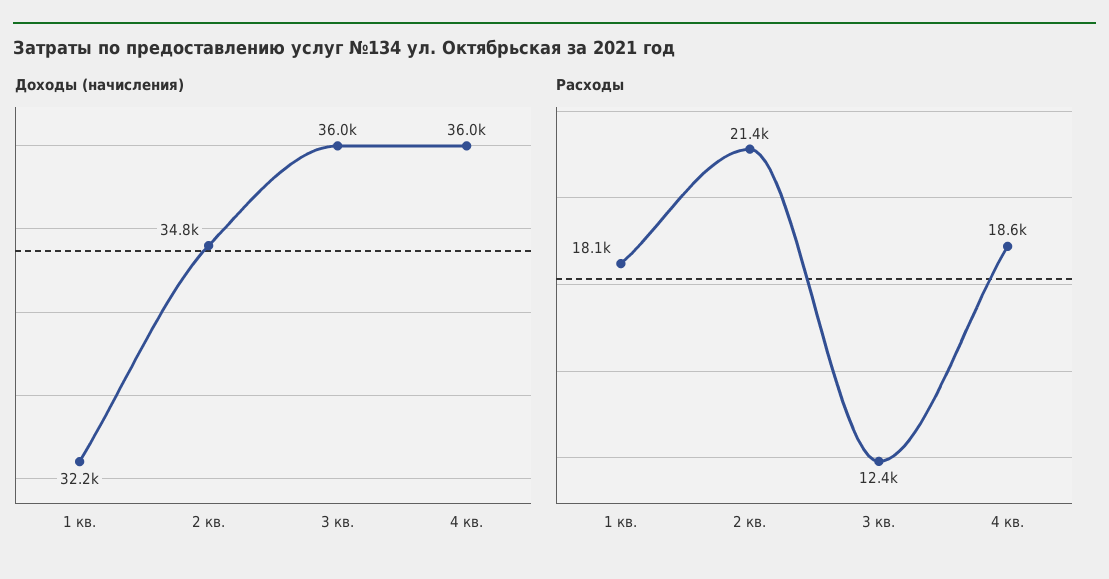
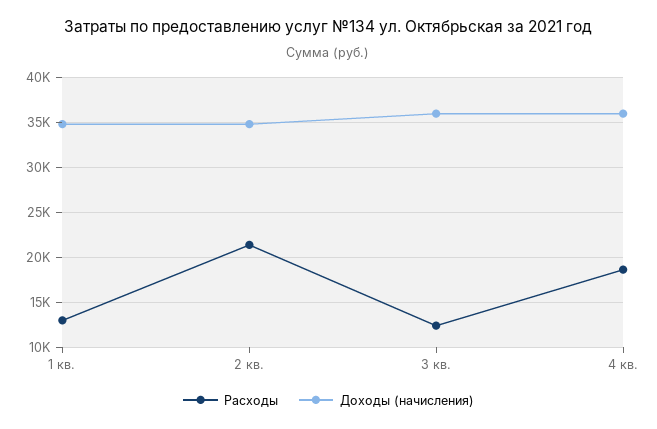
  {
    "Доходы (начисления)": {
-     "1 кв.": 32200,
+     "1 кв.": 35000,
      "2 кв.": 34800,
      "3 кв.": 36000,
      "4 кв.": 36000
    },
    "Расходы": {
-     "1 кв.": 18100,
+     "1 кв.": 13000,
      "2 кв.": 21400,
      "3 кв.": 12400,
      "4 кв.": 18600
    }
  }

